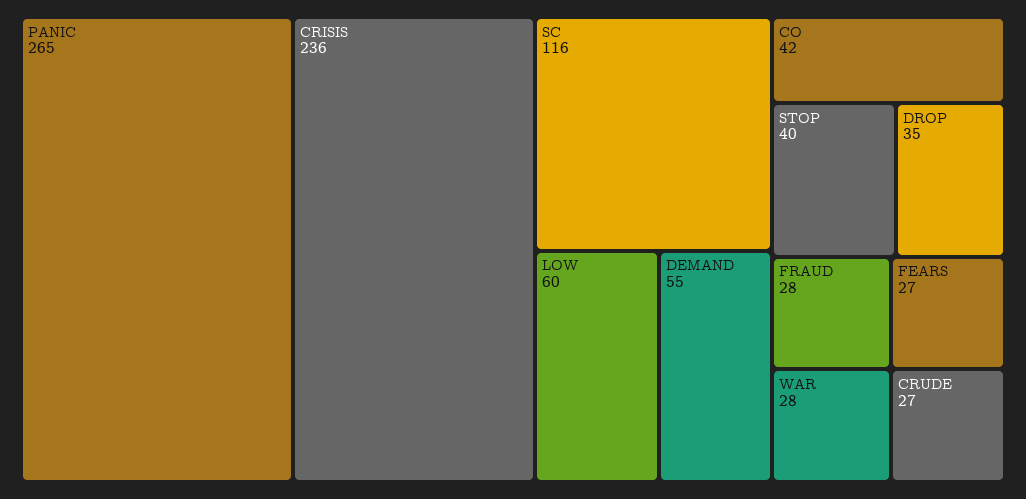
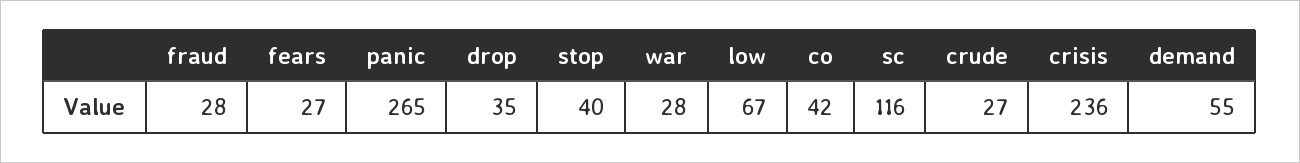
  {
    "PANIC": 265,
    "CRISIS": 236,
    "SC": 116,
-   "LOW": 60,
+   "LOW": 67,
    "DEMAND": 55,
    "CO": 42,
    "STOP": 40,
    "DROP": 35,
    "FRAUD": 28,
    "WAR": 28,
    "FEARS": 27,
    "CRUDE": 27
  }

